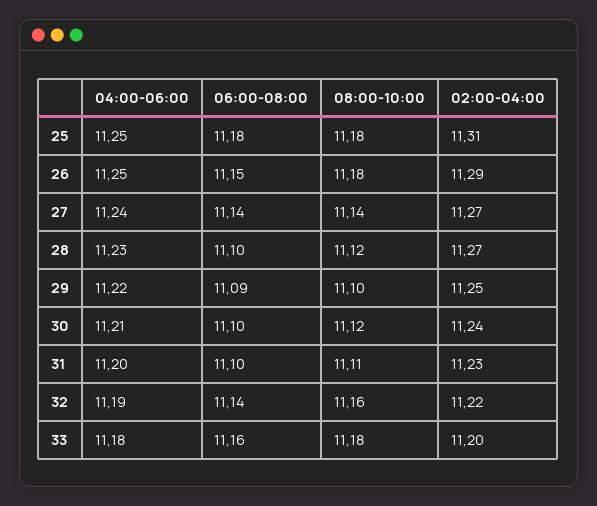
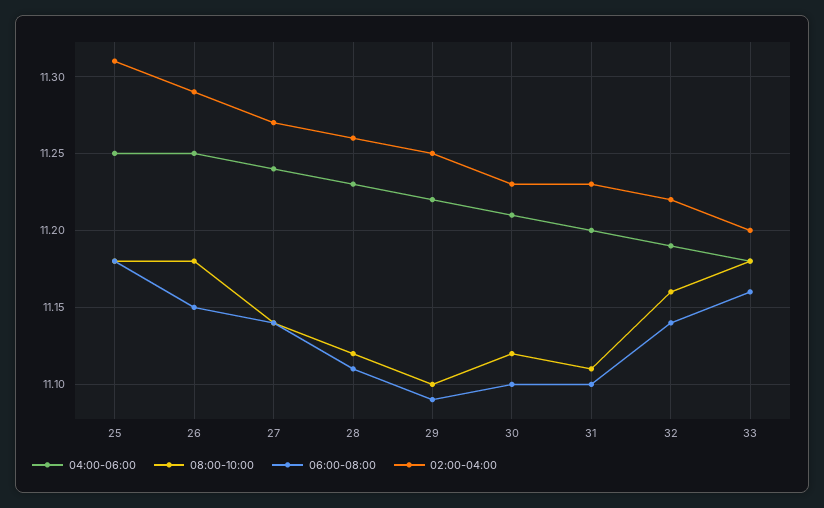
  {
    "04:00-06:00": {
      "25": 11.25,
      "26": 11.25,
      "27": 11.24,
      "28": 11.23,
      "29": 11.22,
      "30": 11.21,
      "31": 11.2,
      "32": 11.19,
      "33": 11.18
    },
    "06:00-08:00": {
      "25": 11.18,
      "26": 11.15,
      "27": 11.14,
-     "28": 11.1,
+     "28": 11.11,
      "29": 11.09,
      "30": 11.1,
      "31": 11.1,
      "32": 11.14,
      "33": 11.16
    },
    "08:00-10:00": {
      "25": 11.18,
      "26": 11.18,
      "27": 11.14,
      "28": 11.12,
      "29": 11.1,
      "30": 11.12,
      "31": 11.11,
      "32": 11.16,
      "33": 11.18
    },
    "02:00-04:00": {
      "25": 11.31,
      "26": 11.29,
      "27": 11.27,
-     "28": 11.27,
+     "28": 11.26,
      "29": 11.25,
-     "30": 11.24,
+     "30": 11.23,
      "31": 11.23,
      "32": 11.22,
      "33": 11.2
    }
  }

